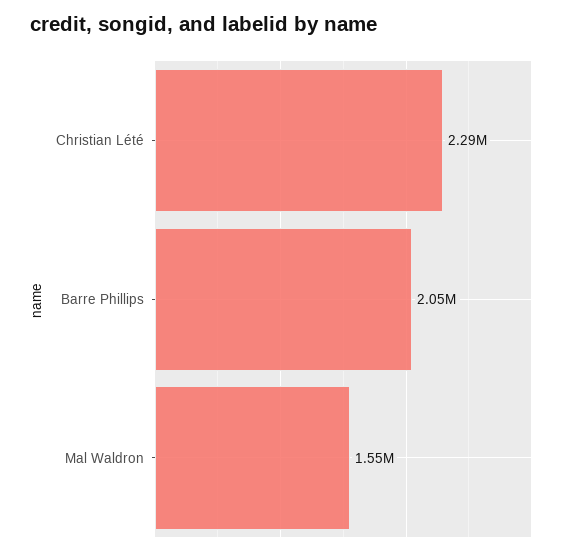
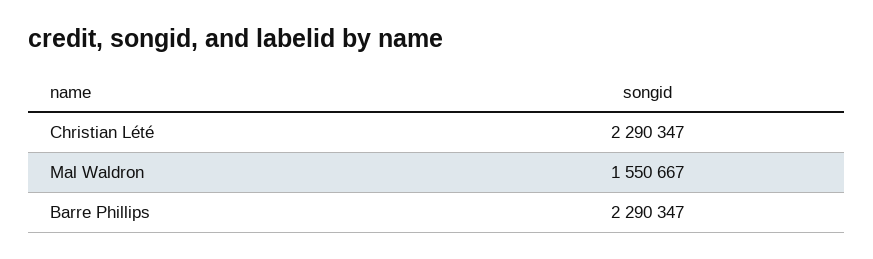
  {
    "Christian Lété": 2290347,
-   "Barre Phillips": 2050000,
+   "Barre Phillips": 2290347,
    "Mal Waldron": 1550667
  }

